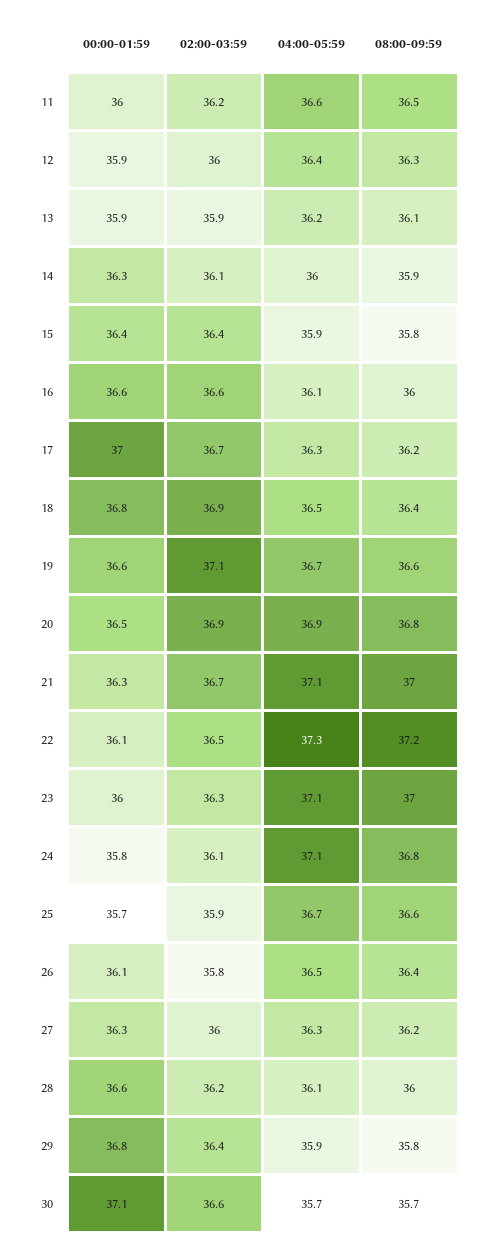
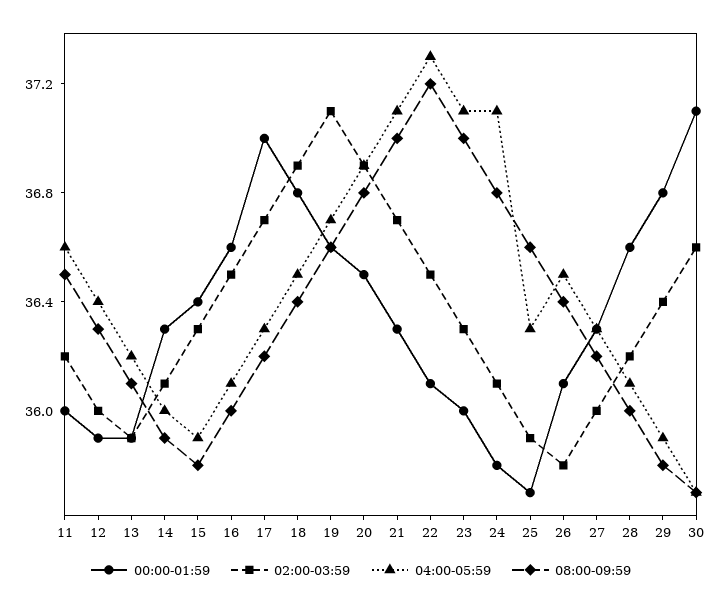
  {
    "00:00-01:59": {
      "11": 36,
      "12": 35.9,
      "13": 35.9,
      "14": 36.3,
      "15": 36.4,
      "16": 36.6,
      "17": 37,
      "18": 36.8,
      "19": 36.6,
      "20": 36.5,
      "21": 36.3,
      "22": 36.1,
      "23": 36,
      "24": 35.8,
      "25": 35.7,
      "26": 36.1,
      "27": 36.3,
      "28": 36.6,
      "29": 36.8,
      "30": 37.1
    },
    "02:00-03:59": {
      "11": 36.2,
      "12": 36,
      "13": 35.9,
      "14": 36.1,
-     "15": 36.4,
+     "15": 36.3,
-     "16": 36.6,
+     "16": 36.5,
      "17": 36.7,
      "18": 36.9,
      "19": 37.1,
      "20": 36.9,
      "21": 36.7,
      "22": 36.5,
      "23": 36.3,
      "24": 36.1,
      "25": 35.9,
      "26": 35.8,
      "27": 36,
      "28": 36.2,
      "29": 36.4,
      "30": 36.6
    },
    "04:00-05:59": {
      "11": 36.6,
      "12": 36.4,
      "13": 36.2,
      "14": 36,
      "15": 35.9,
      "16": 36.1,
      "17": 36.3,
      "18": 36.5,
      "19": 36.7,
      "20": 36.9,
      "21": 37.1,
      "22": 37.3,
      "23": 37.1,
      "24": 37.1,
-     "25": 36.7,
+     "25": 36.3,
      "26": 36.5,
      "27": 36.3,
      "28": 36.1,
      "29": 35.9,
      "30": 35.7
    },
    "08:00-09:59": {
      "11": 36.5,
      "12": 36.3,
      "13": 36.1,
      "14": 35.9,
      "15": 35.8,
      "16": 36,
      "17": 36.2,
      "18": 36.4,
      "19": 36.6,
      "20": 36.8,
      "21": 37,
      "22": 37.2,
      "23": 37,
      "24": 36.8,
      "25": 36.6,
      "26": 36.4,
      "27": 36.2,
      "28": 36,
      "29": 35.8,
      "30": 35.7
    }
  }

